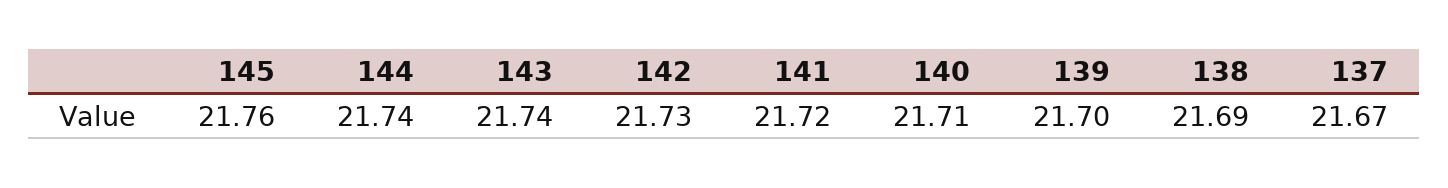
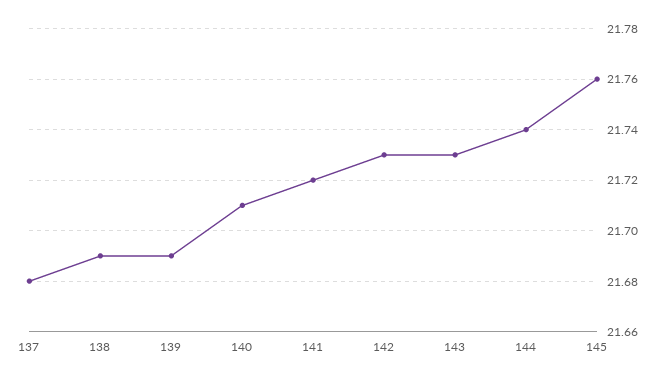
  {
    "145": 21.76,
    "144": 21.74,
-   "143": 21.74,
+   "143": 21.73,
    "142": 21.73,
    "141": 21.72,
    "140": 21.71,
-   "139": 21.7,
+   "139": 21.69,
    "138": 21.69,
-   "137": 21.67
+   "137": 21.68
  }

